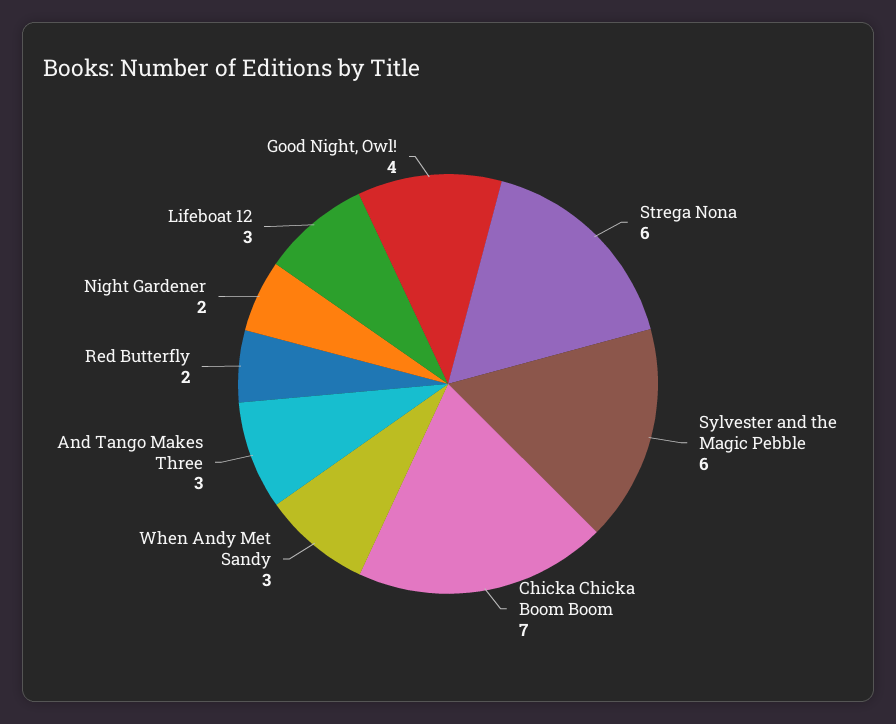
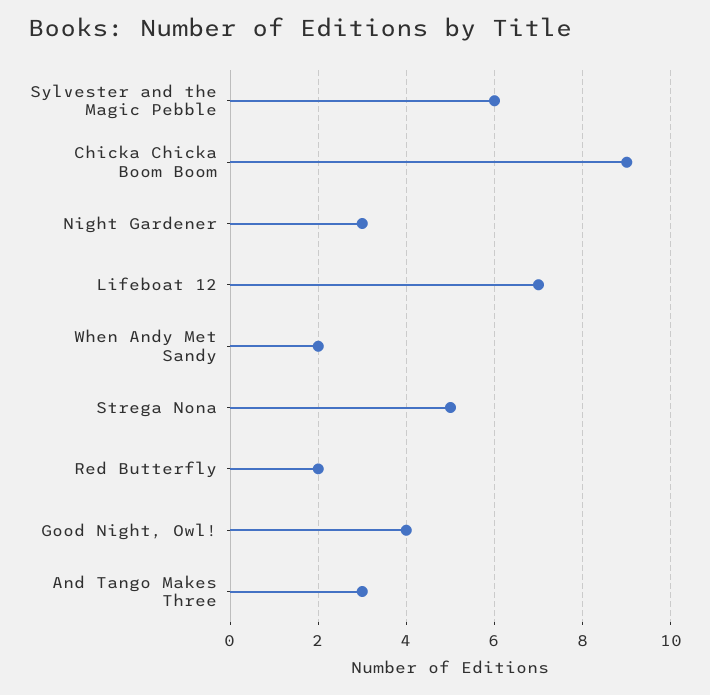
  {
-   "Strega Nona": 6,
+   "Strega Nona": 5,
    "Sylvester and the Magic Pebble": 6,
-   "Chicka Chicka Boom Boom": 7,
+   "Chicka Chicka Boom Boom": 9,
-   "When Andy Met Sandy": 3,
+   "When Andy Met Sandy": 2,
    "And Tango Makes Three": 3,
    "Red Butterfly": 2,
-   "Night Gardener": 2,
+   "Night Gardener": 3,
-   "Lifeboat 12": 3,
+   "Lifeboat 12": 7,
    "Good Night, Owl!": 4
  }

